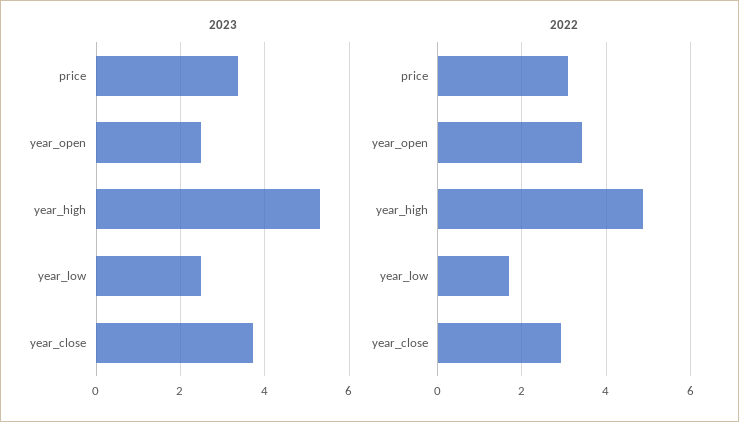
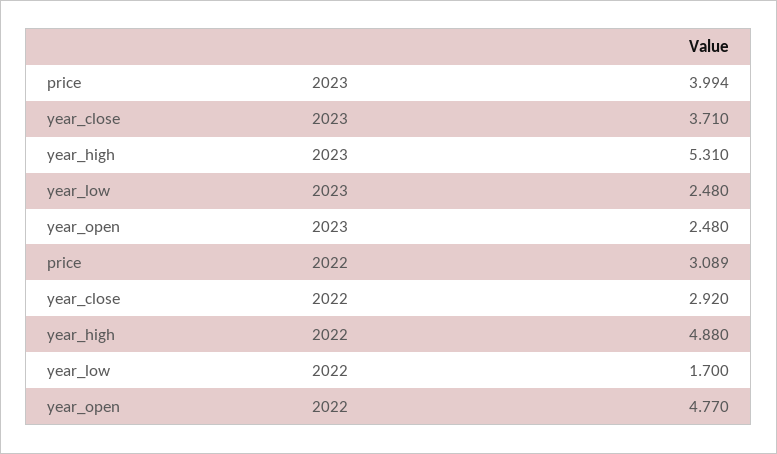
  {
    "2023": {
-     "price": 3.4,
+     "price": 3.994,
      "year_open": 2.48,
      "year_high": 5.31,
      "year_low": 2.48,
      "year_close": 3.71
    },
    "2022": {
      "price": 3.089,
-     "year_open": 3.4,
+     "year_open": 4.77,
      "year_high": 4.88,
      "year_low": 1.7,
      "year_close": 2.92
    }
  }

